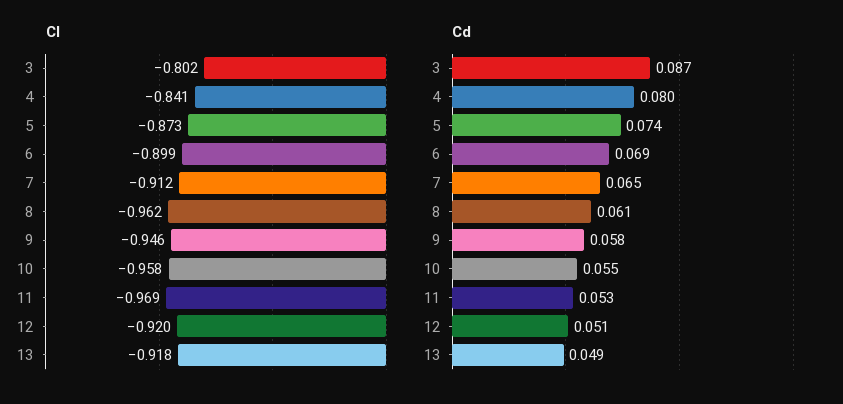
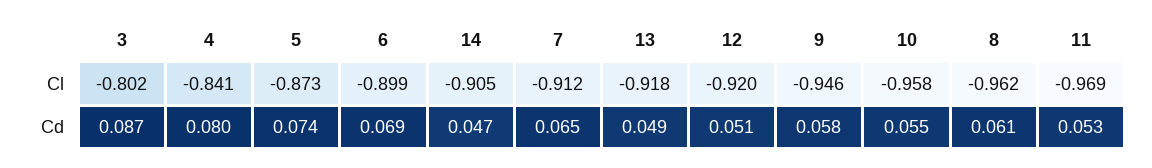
  {
    "Cl": {
      "3": -0.802,
      "4": -0.841,
      "5": -0.873,
      "6": -0.899,
      "7": -0.912,
      "8": -0.962,
      "9": -0.946,
      "10": -0.958,
      "11": -0.969,
      "12": -0.92,
-     "13": -0.918
+     "13": -0.918,
+     "14": -0.905
    },
    "Cd": {
      "3": 0.087,
      "4": 0.08,
      "5": 0.074,
      "6": 0.069,
      "7": 0.065,
      "8": 0.061,
      "9": 0.058,
      "10": 0.055,
      "11": 0.053,
      "12": 0.051,
-     "13": 0.049
+     "13": 0.049,
+     "14": 0.047
    }
  }

